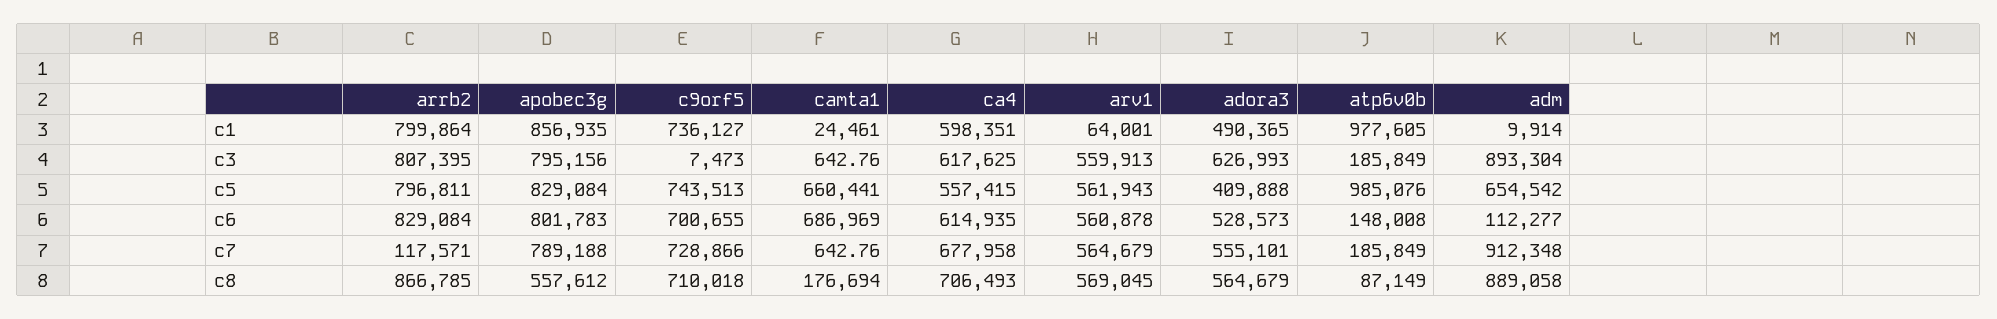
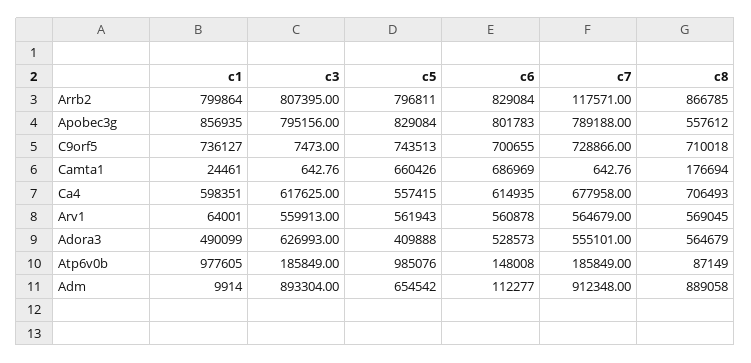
  {
    "arrb2": {
      "c1": 799864,
      "c3": 807395,
      "c5": 796811,
      "c6": 829084,
      "c7": 117571,
      "c8": 866785
    },
    "apobec3g": {
      "c1": 856935,
      "c3": 795156,
      "c5": 829084,
      "c6": 801783,
      "c7": 789188,
      "c8": 557612
    },
    "c9orf5": {
      "c1": 736127,
      "c3": 7473,
      "c5": 743513,
      "c6": 700655,
      "c7": 728866,
      "c8": 710018
    },
    "camta1": {
      "c1": 24461,
      "c3": 642.76,
-     "c5": 660441,
+     "c5": 660426,
      "c6": 686969,
      "c7": 642.76,
      "c8": 176694
    },
    "ca4": {
      "c1": 598351,
      "c3": 617625,
      "c5": 557415,
      "c6": 614935,
      "c7": 677958,
      "c8": 706493
    },
    "arv1": {
      "c1": 64001,
      "c3": 559913,
      "c5": 561943,
      "c6": 560878,
      "c7": 564679,
      "c8": 569045
    },
    "adora3": {
-     "c1": 490365,
+     "c1": 490099,
      "c3": 626993,
      "c5": 409888,
      "c6": 528573,
      "c7": 555101,
      "c8": 564679
    },
    "atp6v0b": {
      "c1": 977605,
      "c3": 185849,
      "c5": 985076,
      "c6": 148008,
      "c7": 185849,
      "c8": 87149
    },
    "adm": {
      "c1": 9914,
      "c3": 893304,
      "c5": 654542,
      "c6": 112277,
      "c7": 912348,
      "c8": 889058
    }
  }

